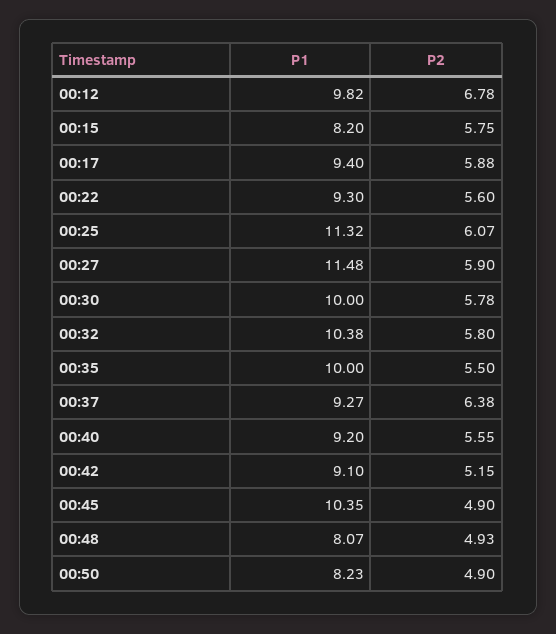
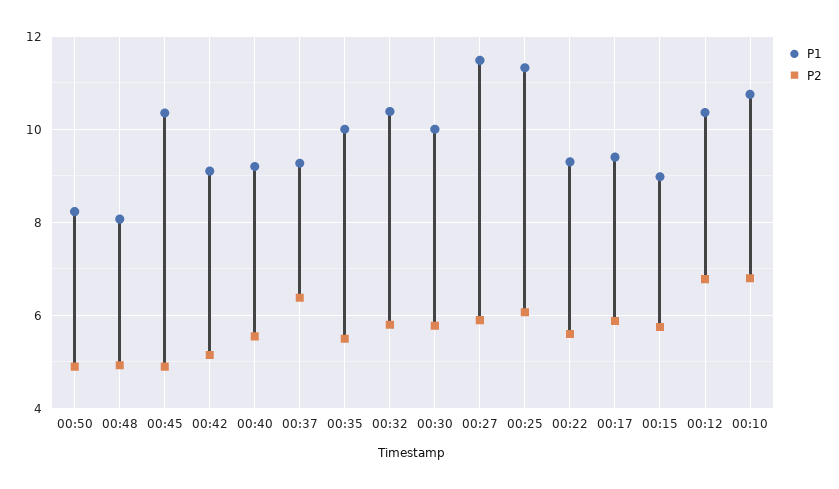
  {
    "P1": {
-     "00:12": 9.82,
+     "00:12": 10.4,
-     "00:15": 8.2,
+     "00:15": 9,
      "00:17": 9.4,
      "00:22": 9.3,
      "00:25": 11.32,
      "00:27": 11.48,
      "00:30": 10,
      "00:32": 10.38,
      "00:35": 10,
      "00:37": 9.27,
      "00:40": 9.2,
      "00:42": 9.1,
      "00:45": 10.35,
      "00:48": 8.07,
-     "00:50": 8.23
+     "00:50": 8.23,
+     "00:10": 10.8
    },
    "P2": {
      "00:12": 6.78,
      "00:15": 5.75,
      "00:17": 5.88,
      "00:22": 5.6,
      "00:25": 6.07,
      "00:27": 5.9,
      "00:30": 5.78,
      "00:32": 5.8,
      "00:35": 5.5,
      "00:37": 6.38,
      "00:40": 5.55,
      "00:42": 5.15,
      "00:45": 4.9,
      "00:48": 4.93,
-     "00:50": 4.9
+     "00:50": 4.9,
+     "00:10": 6.8
    }
  }

